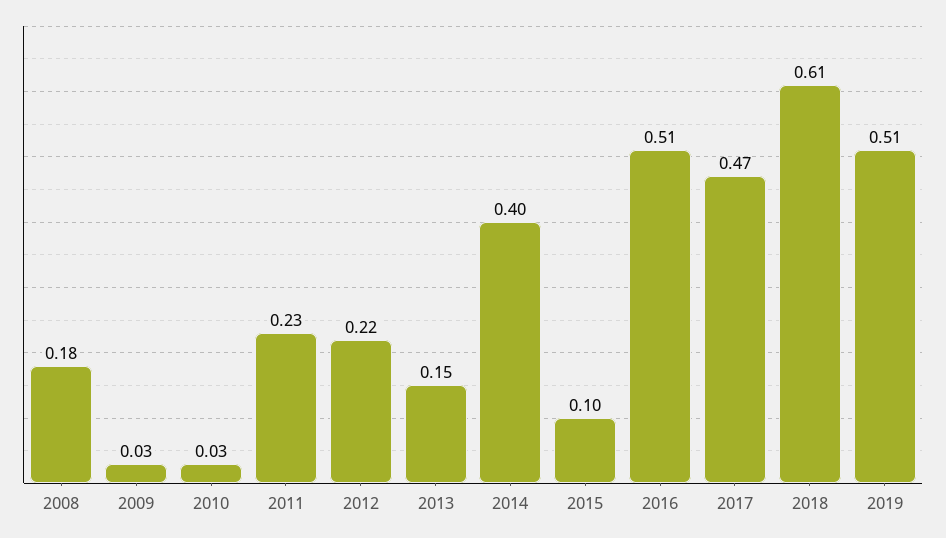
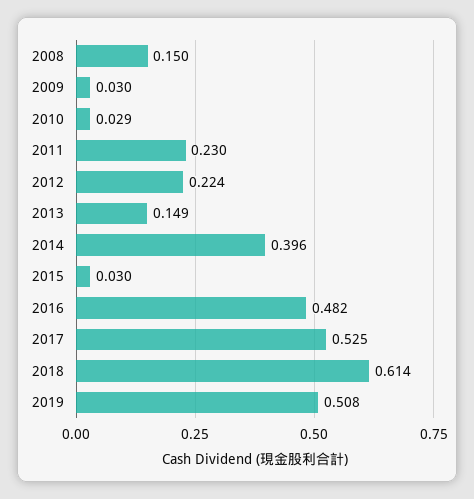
  {
-   "2008": 0.18,
+   "2008": 0.15,
    "2009": 0.03,
    "2010": 0.029,
    "2011": 0.23,
    "2012": 0.224,
    "2013": 0.149,
    "2014": 0.396,
-   "2015": 0.1,
+   "2015": 0.03,
-   "2016": 0.51,
+   "2016": 0.482,
-   "2017": 0.47,
+   "2017": 0.525,
    "2018": 0.614,
    "2019": 0.508
  }

